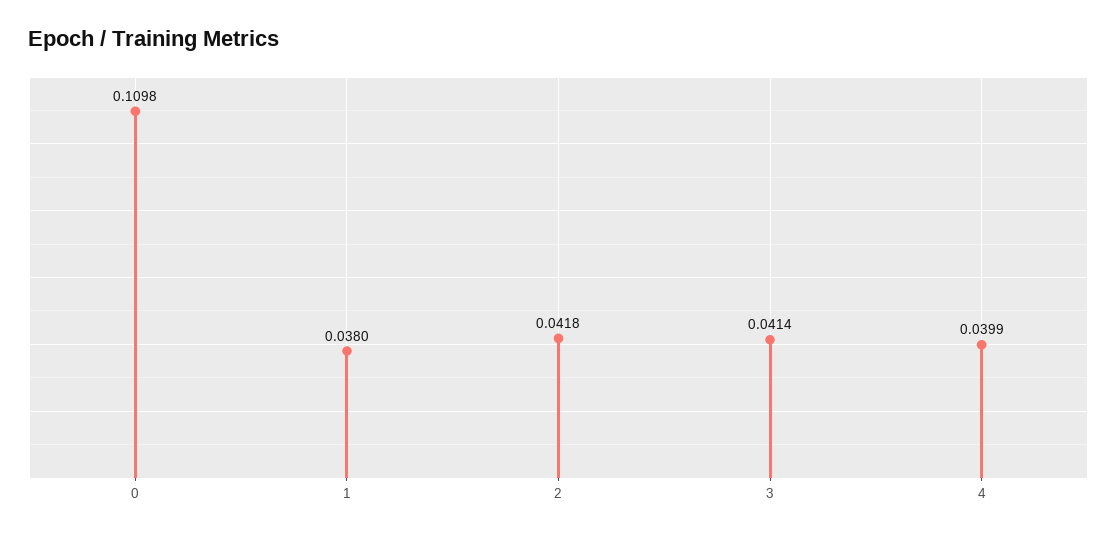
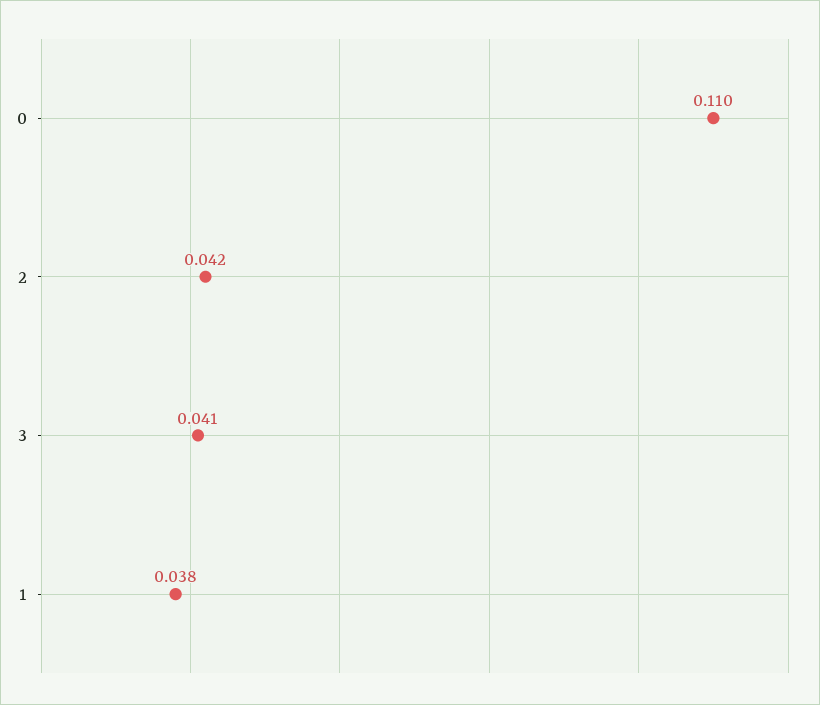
  {
    "0": 0.1098,
    "1": 0.038,
    "2": 0.0418,
-   "3": 0.0414,
+   "3": 0.0414
-   "4": 0.0399
  }

